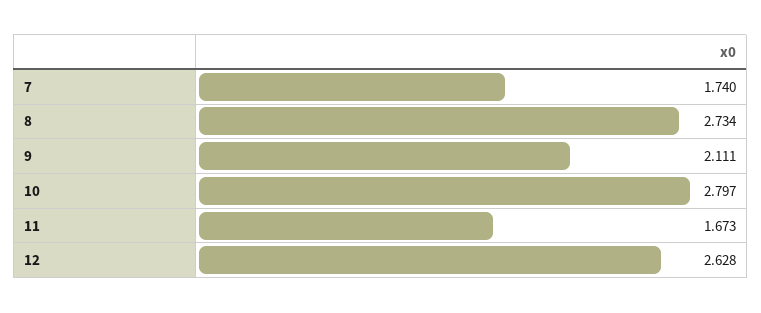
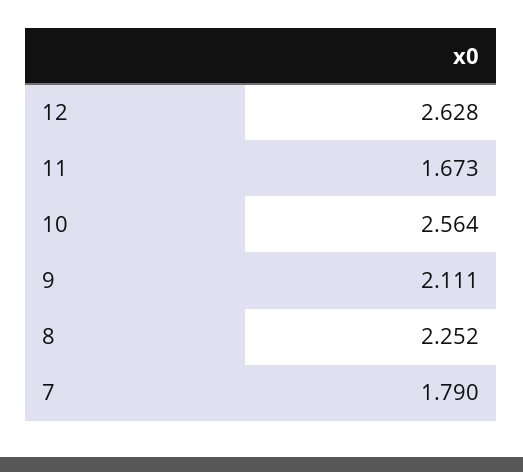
  {
-   "7": 1.74,
+   "7": 1.79,
-   "8": 2.734,
+   "8": 2.252,
    "9": 2.111,
-   "10": 2.797,
+   "10": 2.564,
    "11": 1.673,
    "12": 2.628
  }

